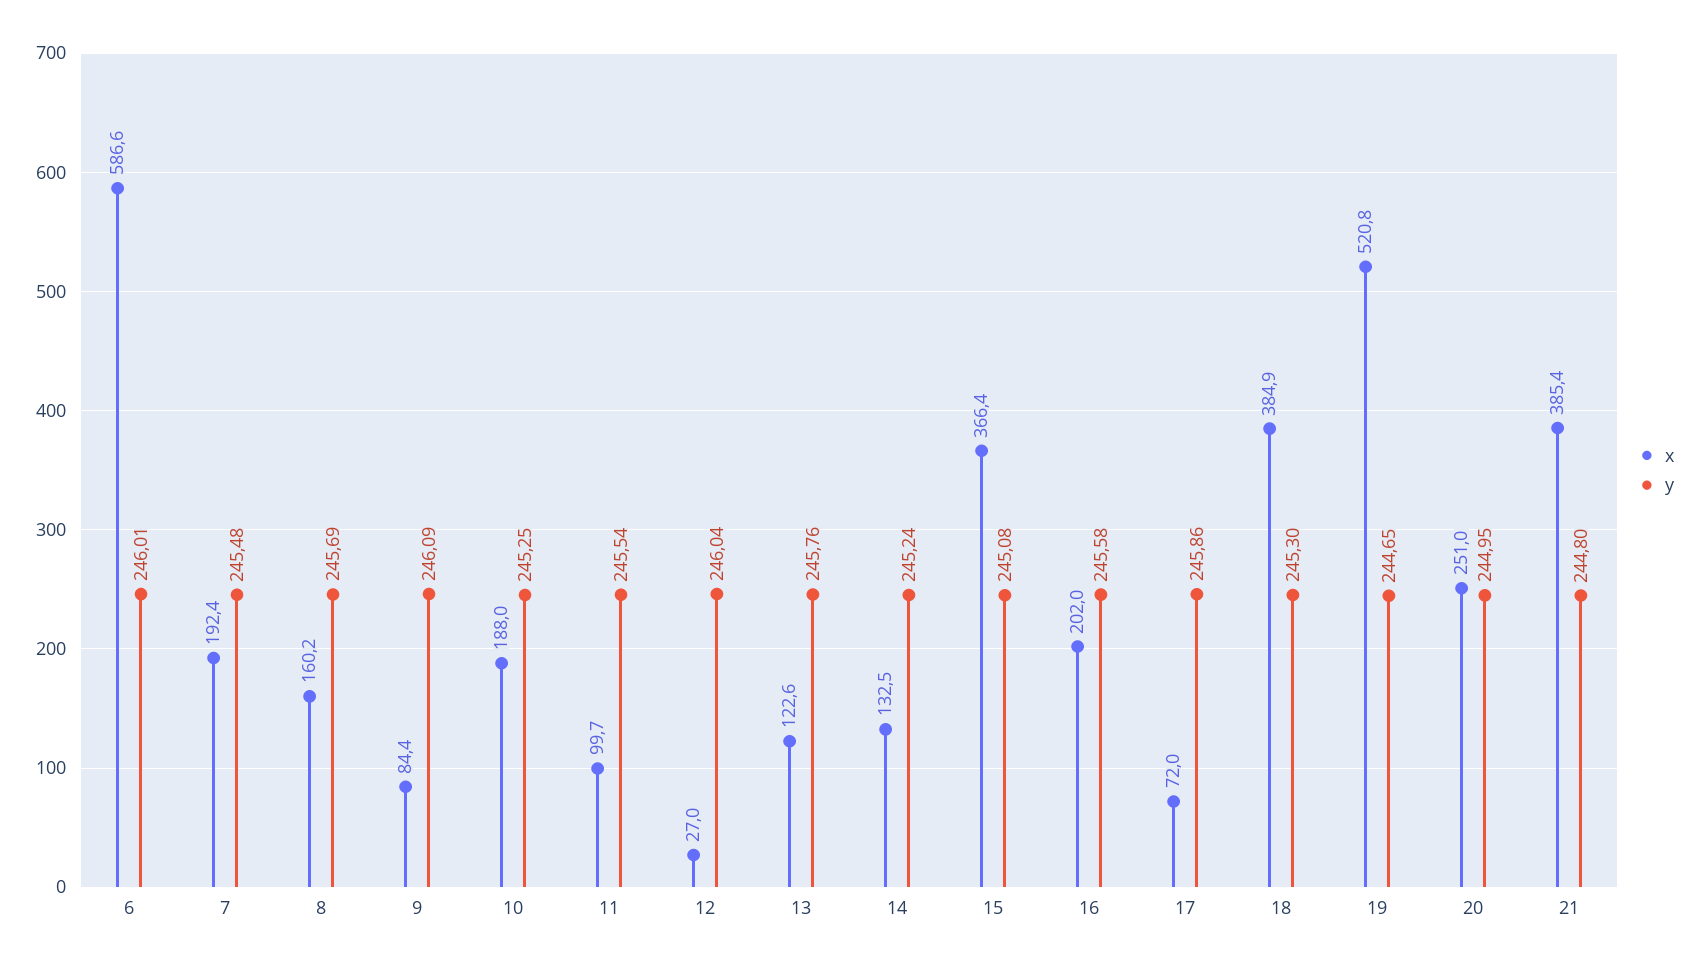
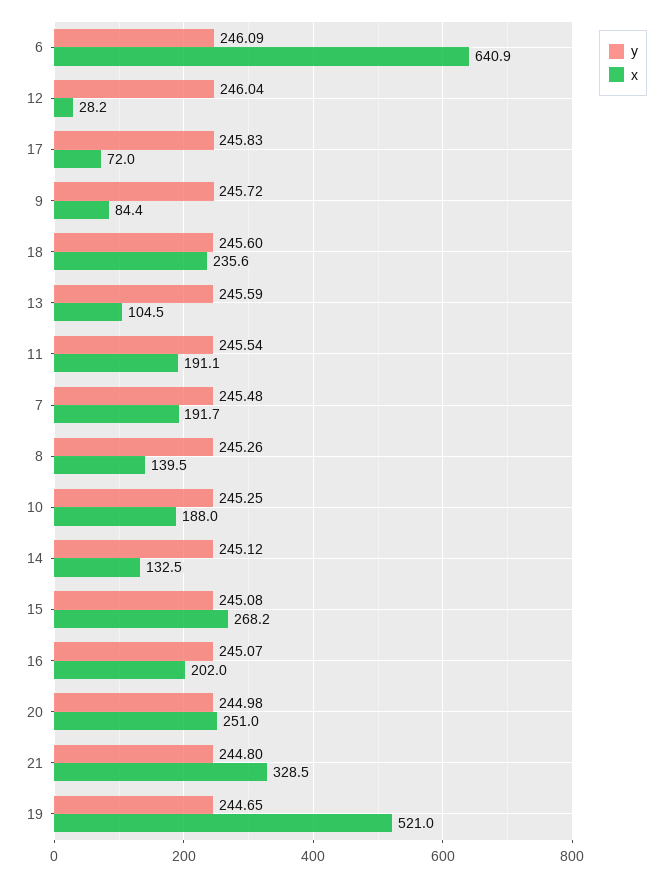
  {
    "x": {
-     "6": 586.6,
+     "6": 640.9,
-     "7": 192.4,
+     "7": 191.7,
-     "8": 160.2,
+     "8": 139.5,
      "9": 84.4,
      "10": 188,
-     "11": 99.7,
+     "11": 191.1,
-     "12": 27,
+     "12": 28.2,
-     "13": 122.6,
+     "13": 104.5,
      "14": 132.5,
-     "15": 366.4,
+     "15": 268.2,
      "16": 202,
      "17": 72,
-     "18": 384.9,
+     "18": 235.6,
-     "19": 520.8,
+     "19": 521,
      "20": 251,
-     "21": 385.4
+     "21": 328.5
    },
    "y": {
-     "6": 246.01,
+     "6": 246.09,
      "7": 245.48,
-     "8": 245.69,
+     "8": 245.26,
-     "9": 246.09,
+     "9": 245.72,
      "10": 245.25,
      "11": 245.54,
      "12": 246.04,
-     "13": 245.76,
+     "13": 245.59,
-     "14": 245.24,
+     "14": 245.12,
      "15": 245.08,
-     "16": 245.58,
+     "16": 245.07,
-     "17": 245.86,
+     "17": 245.83,
-     "18": 245.3,
+     "18": 245.6,
      "19": 244.65,
-     "20": 244.95,
+     "20": 244.98,
      "21": 244.8
    }
  }

